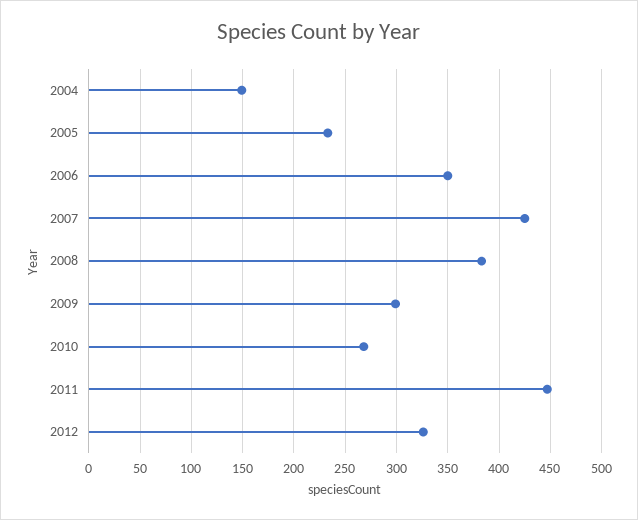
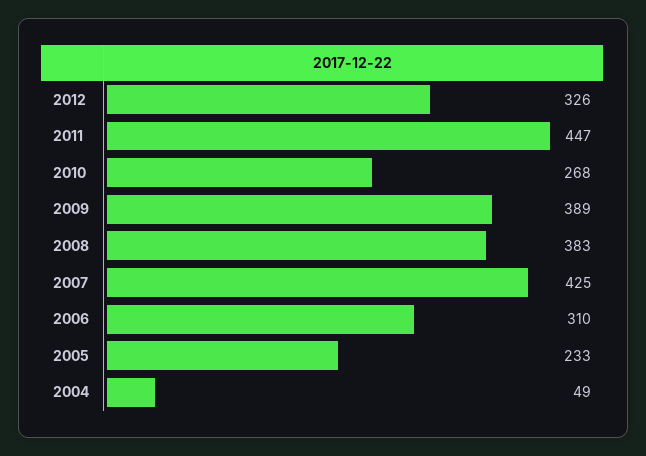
  {
-   "2004": 150,
+   "2004": 49,
    "2005": 233,
-   "2006": 350,
+   "2006": 310,
    "2007": 425,
    "2008": 383,
-   "2009": 300,
+   "2009": 389,
    "2010": 268,
    "2011": 447,
    "2012": 326
  }

